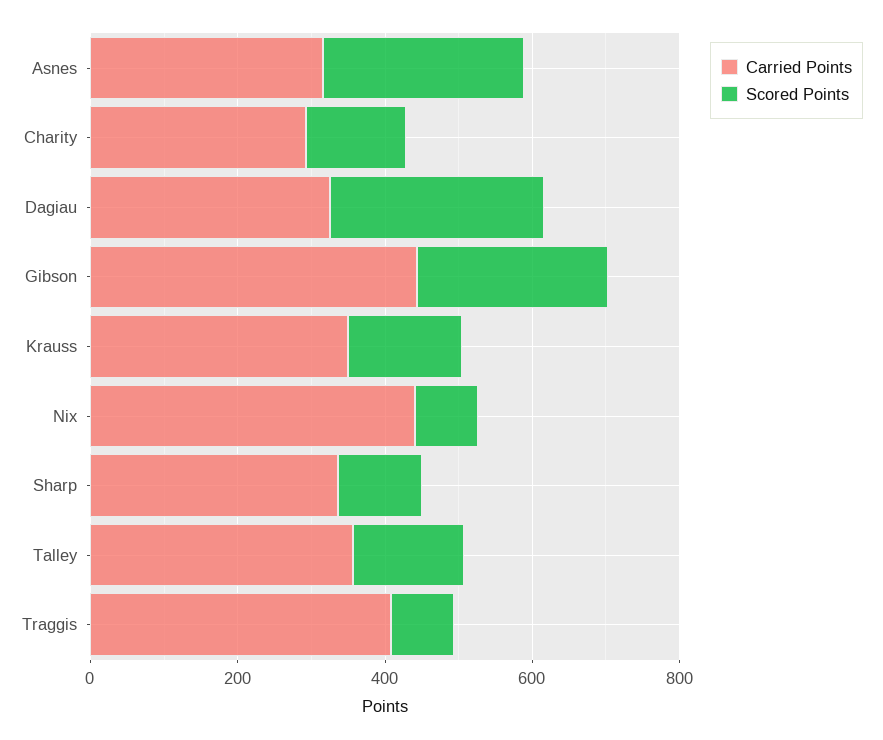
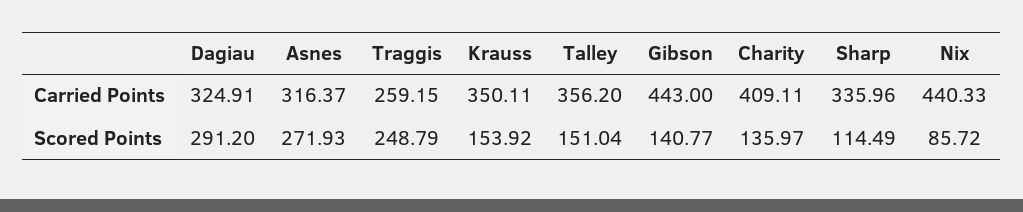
  {
    "Carried Points": {
      "Asnes": 316.37,
-     "Charity": 300,
+     "Charity": 409.11,
      "Dagiau": 324.91,
      "Gibson": 443,
      "Krauss": 350.11,
      "Nix": 440.33,
      "Sharp": 335.96,
      "Talley": 356.2,
-     "Traggis": 400
+     "Traggis": 259.15
    },
    "Scored Points": {
      "Asnes": 271.93,
      "Charity": 135.97,
      "Dagiau": 291.2,
-     "Gibson": 250,
+     "Gibson": 140.77,
      "Krauss": 153.92,
      "Nix": 85.72,
      "Sharp": 114.49,
      "Talley": 151.04,
-     "Traggis": 100
+     "Traggis": 248.79
    }
  }

